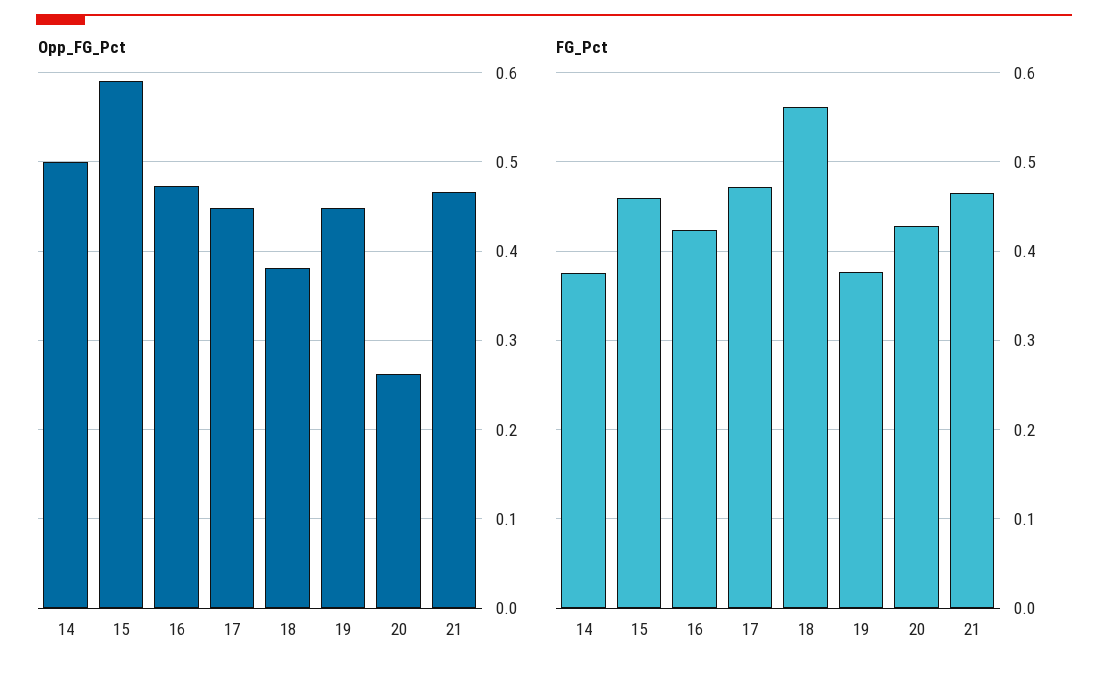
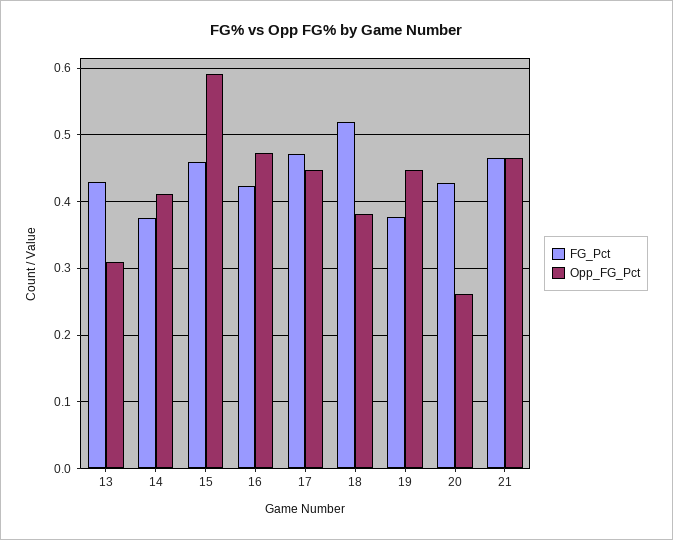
  {
    "Opp_FG_Pct": {
-     "14": 0.5,
+     "14": 0.41,
      "15": 0.59,
      "16": 0.47,
      "17": 0.45,
      "18": 0.38,
      "19": 0.45,
      "20": 0.26,
-     "21": 0.47
+     "21": 0.47,
+     "13": 0.31
    },
    "FG_Pct": {
      "14": 0.38,
      "15": 0.46,
      "16": 0.42,
      "17": 0.47,
-     "18": 0.56,
+     "18": 0.52,
      "19": 0.38,
      "20": 0.43,
-     "21": 0.47
+     "21": 0.47,
+     "13": 0.43
    }
  }

